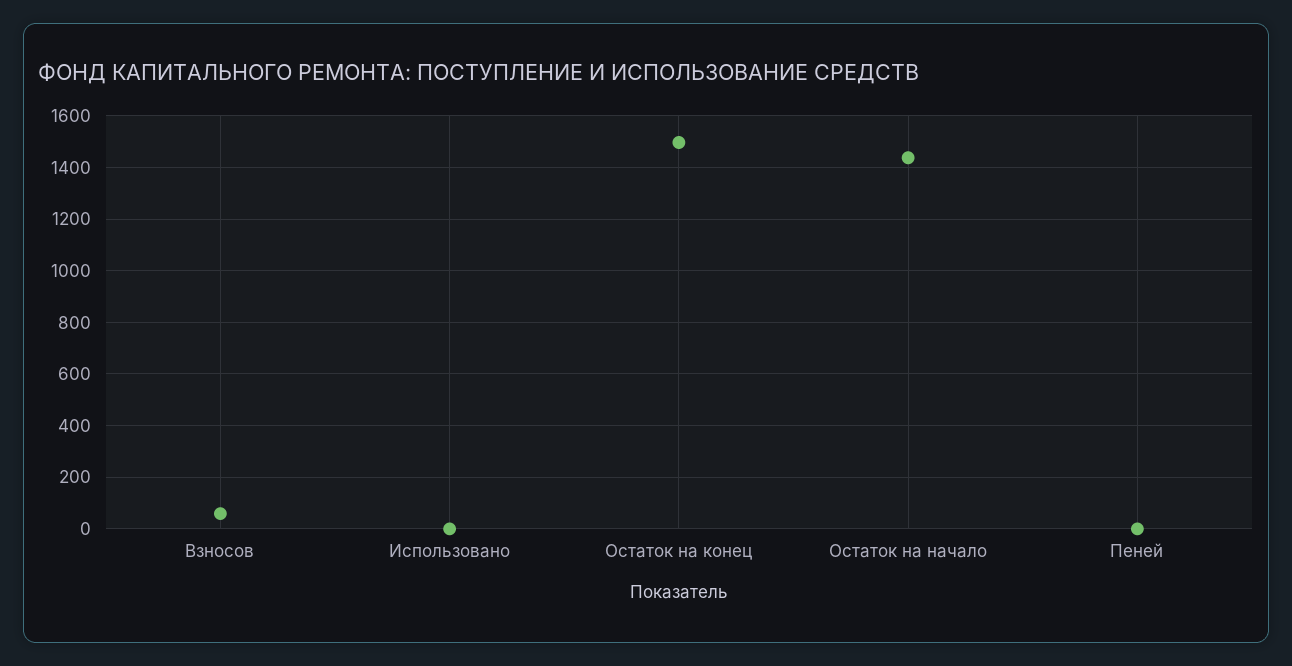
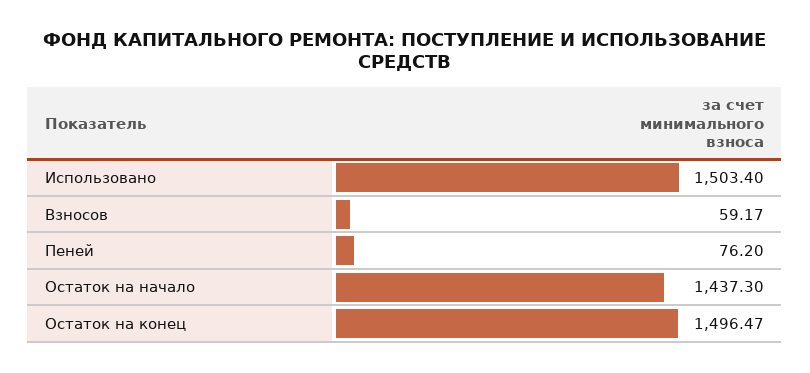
  {
    "Взносов": 59.17,
-   "Использовано": 0,
+   "Использовано": 1503.4,
    "Остаток на конец": 1496.47,
    "Остаток на начало": 1437.3,
-   "Пеней": 0
+   "Пеней": 76.2
  }

